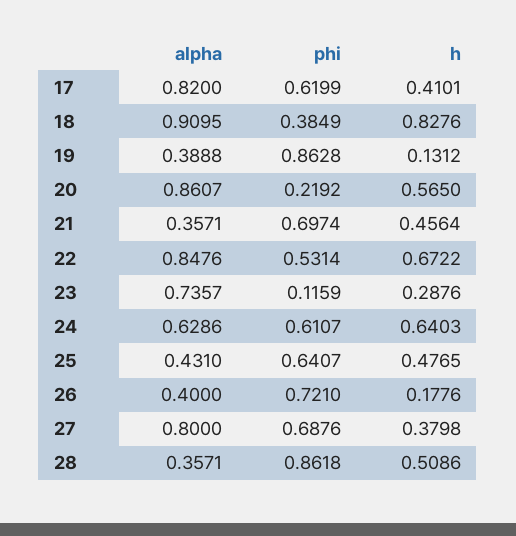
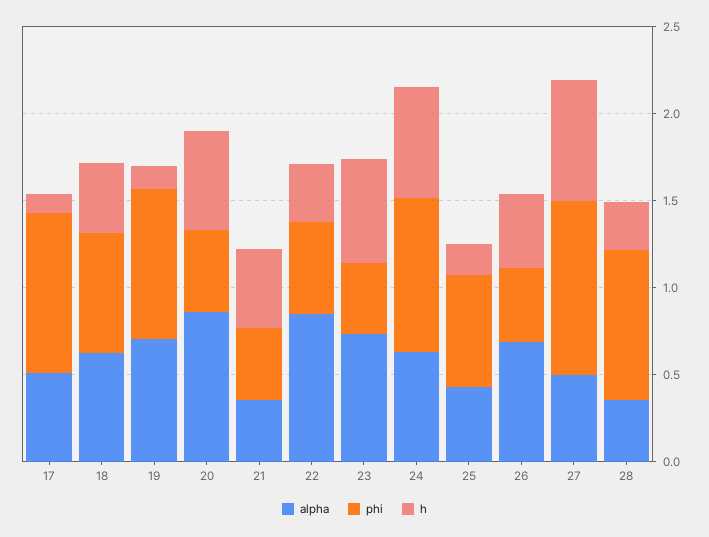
  {
    "alpha": {
-     "17": 0.82,
+     "17": 0.5,
-     "18": 0.9095,
+     "18": 0.6,
-     "19": 0.3888,
+     "19": 0.7,
      "20": 0.8607,
      "21": 0.3571,
      "22": 0.8476,
      "23": 0.7357,
      "24": 0.6286,
      "25": 0.431,
-     "26": 0.4,
+     "26": 0.7,
-     "27": 0.8,
+     "27": 0.5,
      "28": 0.3571
    },
    "phi": {
-     "17": 0.6199,
+     "17": 0.9,
-     "18": 0.3849,
+     "18": 0.7,
      "19": 0.8628,
-     "20": 0.2192,
+     "20": 0.5,
-     "21": 0.6974,
+     "21": 0.4,
      "22": 0.5314,
-     "23": 0.1159,
+     "23": 0.4,
-     "24": 0.6107,
+     "24": 0.9,
      "25": 0.6407,
-     "26": 0.721,
+     "26": 0.4,
-     "27": 0.6876,
+     "27": 1,
      "28": 0.8618
    },
    "h": {
-     "17": 0.4101,
+     "17": 0.1,
-     "18": 0.8276,
+     "18": 0.4,
      "19": 0.1312,
      "20": 0.565,
      "21": 0.4564,
-     "22": 0.6722,
+     "22": 0.3,
-     "23": 0.2876,
+     "23": 0.6,
      "24": 0.6403,
-     "25": 0.4765,
+     "25": 0.2,
-     "26": 0.1776,
+     "26": 0.4,
-     "27": 0.3798,
+     "27": 0.7,
-     "28": 0.5086
+     "28": 0.3
    }
  }

